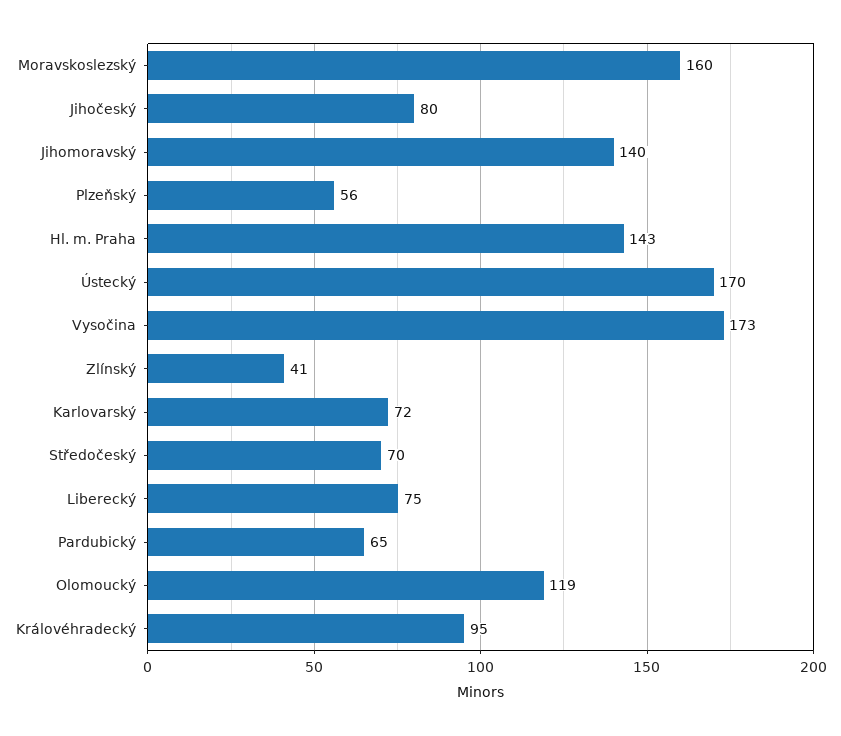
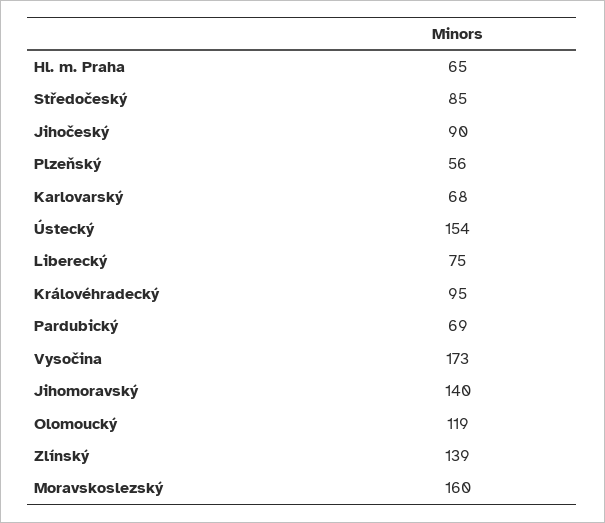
  {
    "Moravskoslezský": 160,
-   "Jihočeský": 80,
+   "Jihočeský": 90,
    "Jihomoravský": 140,
    "Plzeňský": 56,
-   "Hl. m. Praha": 143,
+   "Hl. m. Praha": 65,
-   "Ústecký": 170,
+   "Ústecký": 154,
    "Vysočina": 173,
-   "Zlínský": 41,
+   "Zlínský": 139,
-   "Karlovarský": 72,
+   "Karlovarský": 68,
-   "Středočeský": 70,
+   "Středočeský": 85,
    "Liberecký": 75,
-   "Pardubický": 65,
+   "Pardubický": 69,
    "Olomoucký": 119,
    "Královéhradecký": 95
  }

